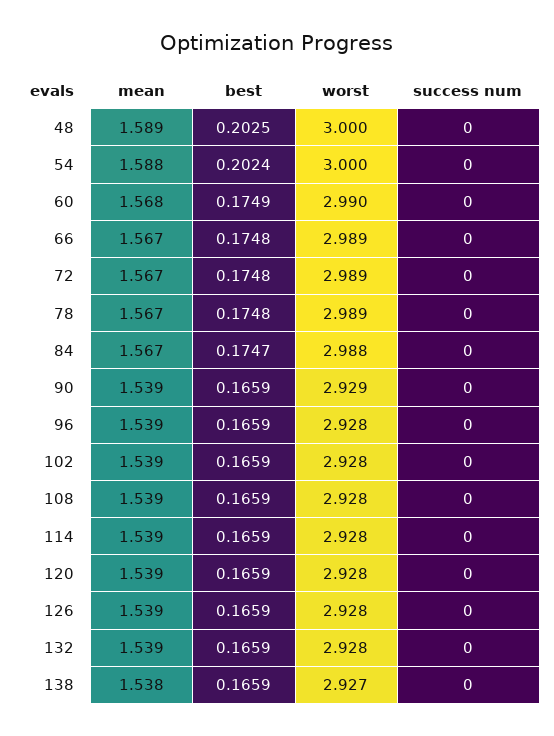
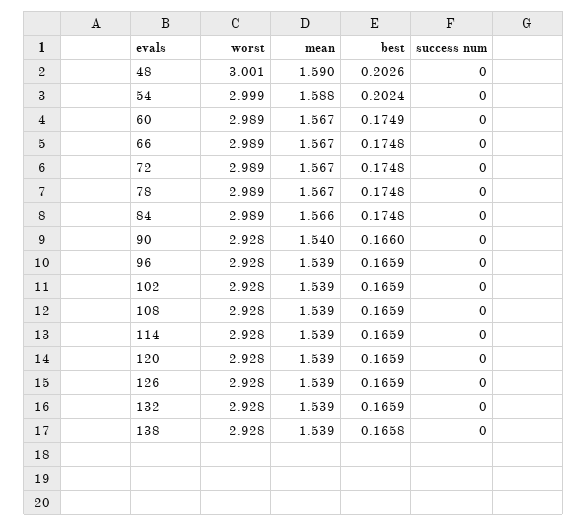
  {
    "mean": {
-     "48": 1.589,
+     "48": 1.59,
      "54": 1.588,
-     "60": 1.568,
+     "60": 1.567,
      "66": 1.567,
      "72": 1.567,
      "78": 1.567,
-     "84": 1.567,
+     "84": 1.566,
-     "90": 1.539,
+     "90": 1.54,
      "96": 1.539,
      "102": 1.539,
      "108": 1.539,
      "114": 1.539,
      "120": 1.539,
      "126": 1.539,
      "132": 1.539,
-     "138": 1.538
+     "138": 1.539
    },
    "best": {
-     "48": 0.2025,
+     "48": 0.2026,
      "54": 0.2024,
      "60": 0.1749,
      "66": 0.1748,
      "72": 0.1748,
      "78": 0.1748,
-     "84": 0.1747,
+     "84": 0.1748,
-     "90": 0.1659,
+     "90": 0.166,
      "96": 0.1659,
      "102": 0.1659,
      "108": 0.1659,
      "114": 0.1659,
      "120": 0.1659,
      "126": 0.1659,
      "132": 0.1659,
-     "138": 0.1659
+     "138": 0.1658
    },
    "worst": {
-     "48": 3,
+     "48": 3.001,
-     "54": 3,
+     "54": 2.999,
-     "60": 2.99,
+     "60": 2.989,
      "66": 2.989,
      "72": 2.989,
      "78": 2.989,
-     "84": 2.988,
+     "84": 2.989,
-     "90": 2.929,
+     "90": 2.928,
      "96": 2.928,
      "102": 2.928,
      "108": 2.928,
      "114": 2.928,
      "120": 2.928,
      "126": 2.928,
      "132": 2.928,
-     "138": 2.927
+     "138": 2.928
    },
    "success num": {
      "48": 0,
      "54": 0,
      "60": 0,
      "66": 0,
      "72": 0,
      "78": 0,
      "84": 0,
      "90": 0,
      "96": 0,
      "102": 0,
      "108": 0,
      "114": 0,
      "120": 0,
      "126": 0,
      "132": 0,
      "138": 0
    }
  }

